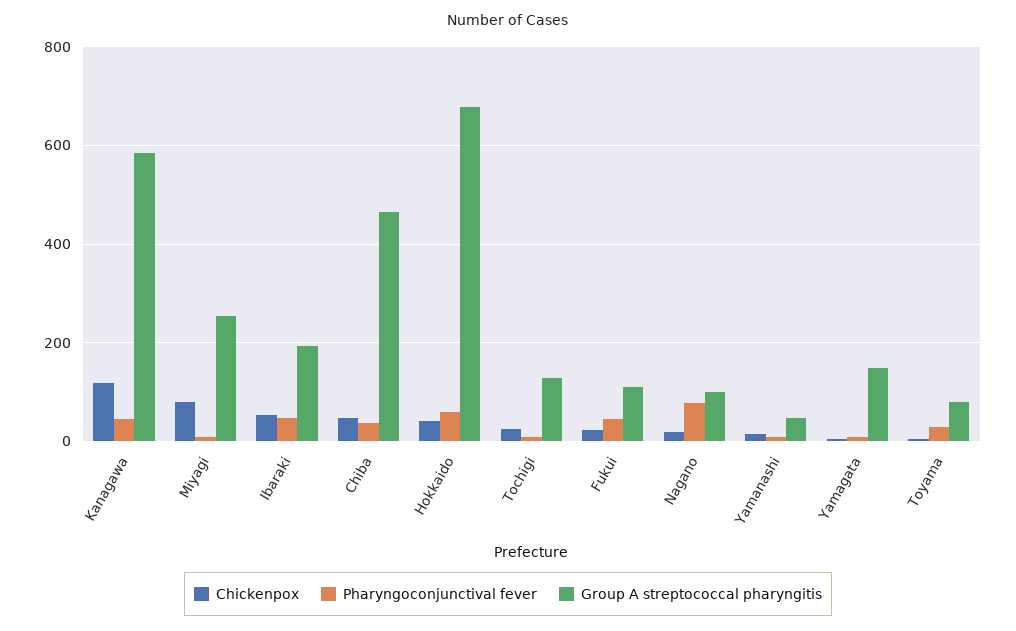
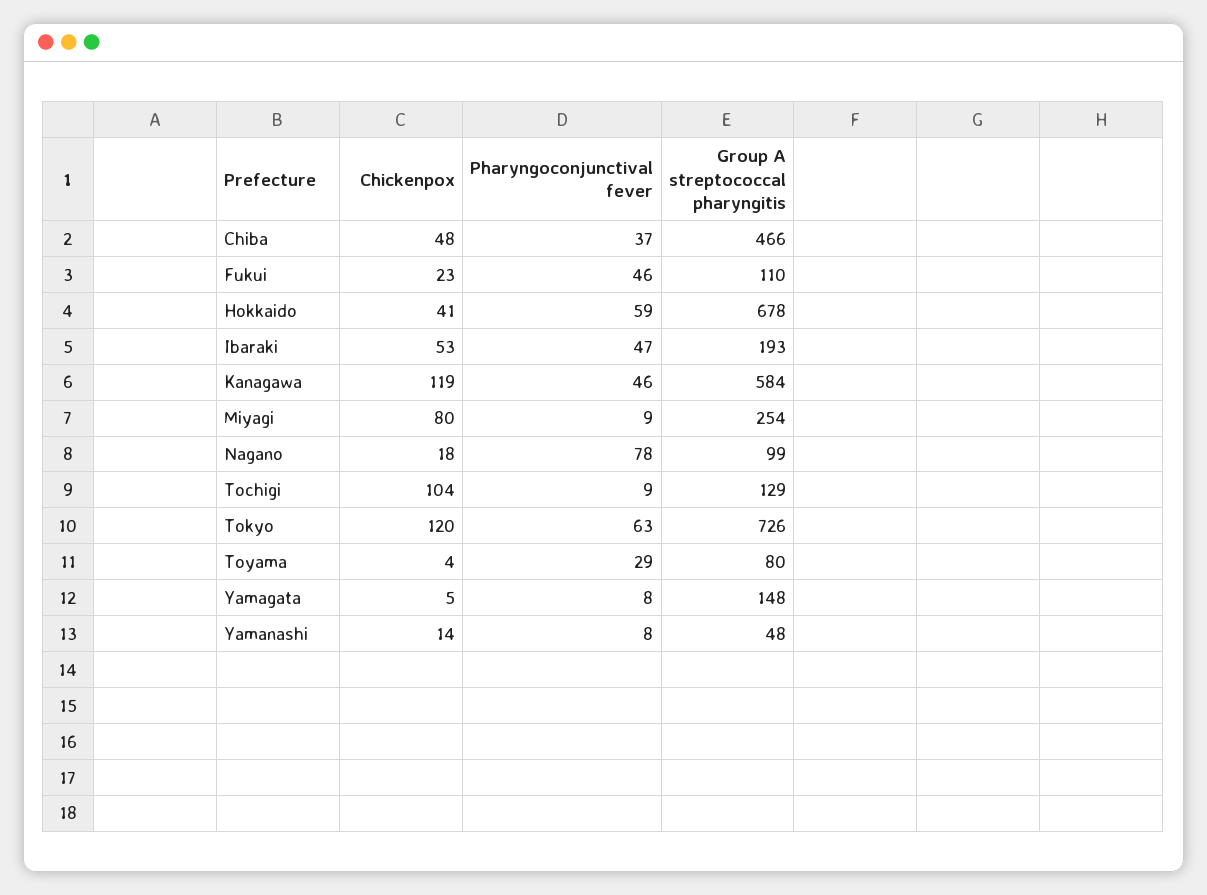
  {
    "Chickenpox": {
      "Kanagawa": 119,
      "Miyagi": 80,
      "Ibaraki": 53,
      "Chiba": 48,
      "Hokkaido": 41,
-     "Tochigi": 20,
+     "Tochigi": 104,
      "Fukui": 23,
      "Nagano": 18,
      "Yamanashi": 14,
      "Yamagata": 5,
-     "Toyama": 4
+     "Toyama": 4,
+     "Tokyo": 120
    },
    "Pharyngoconjunctival fever": {
      "Kanagawa": 46,
      "Miyagi": 9,
      "Ibaraki": 47,
      "Chiba": 37,
      "Hokkaido": 59,
      "Tochigi": 9,
      "Fukui": 46,
      "Nagano": 78,
      "Yamanashi": 8,
      "Yamagata": 8,
-     "Toyama": 29
+     "Toyama": 29,
+     "Tokyo": 63
    },
    "Group A streptococcal pharyngitis": {
      "Kanagawa": 584,
      "Miyagi": 254,
      "Ibaraki": 193,
      "Chiba": 466,
      "Hokkaido": 678,
      "Tochigi": 129,
      "Fukui": 110,
      "Nagano": 99,
      "Yamanashi": 48,
      "Yamagata": 148,
-     "Toyama": 80
+     "Toyama": 80,
+     "Tokyo": 726
    }
  }

